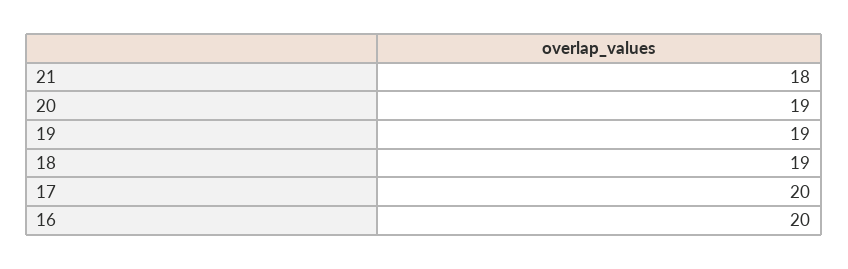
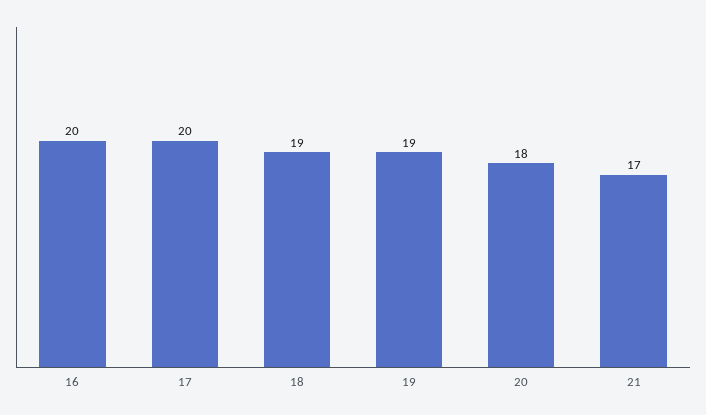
  {
-   "21": 18,
+   "21": 17,
-   "20": 19,
+   "20": 18,
    "19": 19,
    "18": 19,
    "17": 20,
    "16": 20
  }

